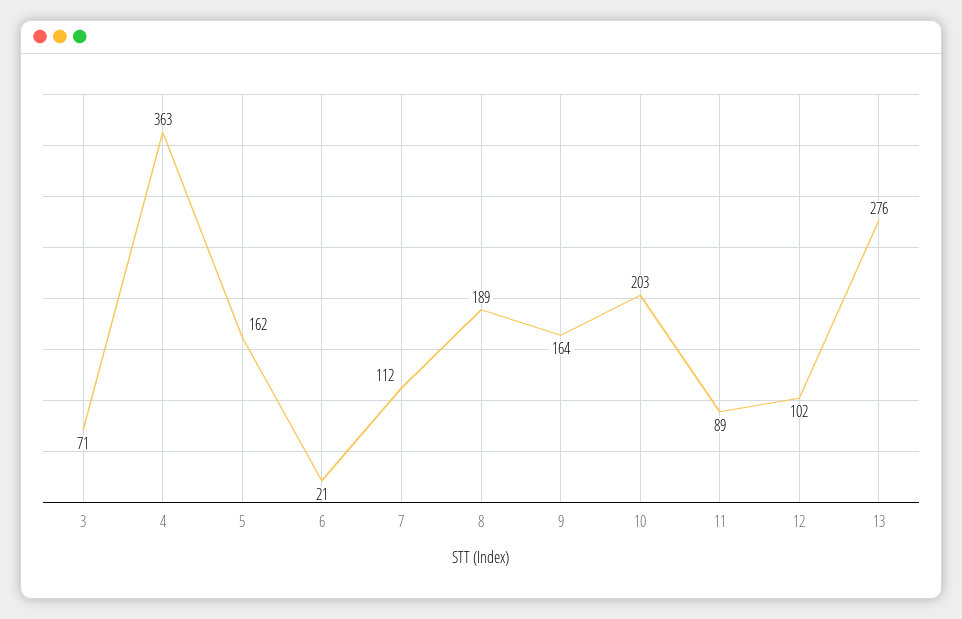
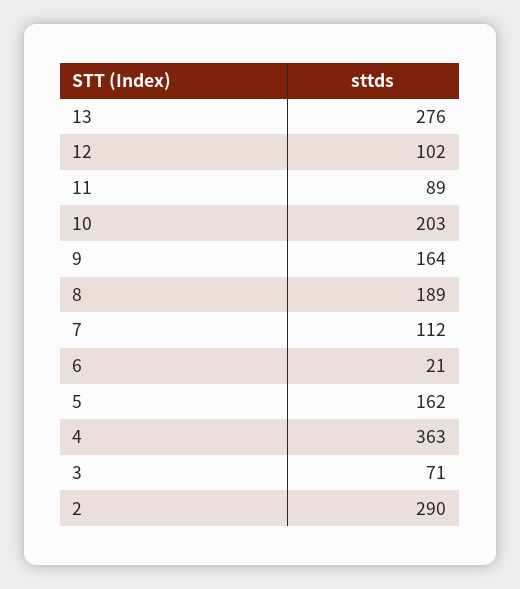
  {
    "3": 71,
    "4": 363,
    "5": 162,
    "6": 21,
    "7": 112,
    "8": 189,
    "9": 164,
    "10": 203,
    "11": 89,
    "12": 102,
-   "13": 276
+   "13": 276,
+   "2": 290
  }

